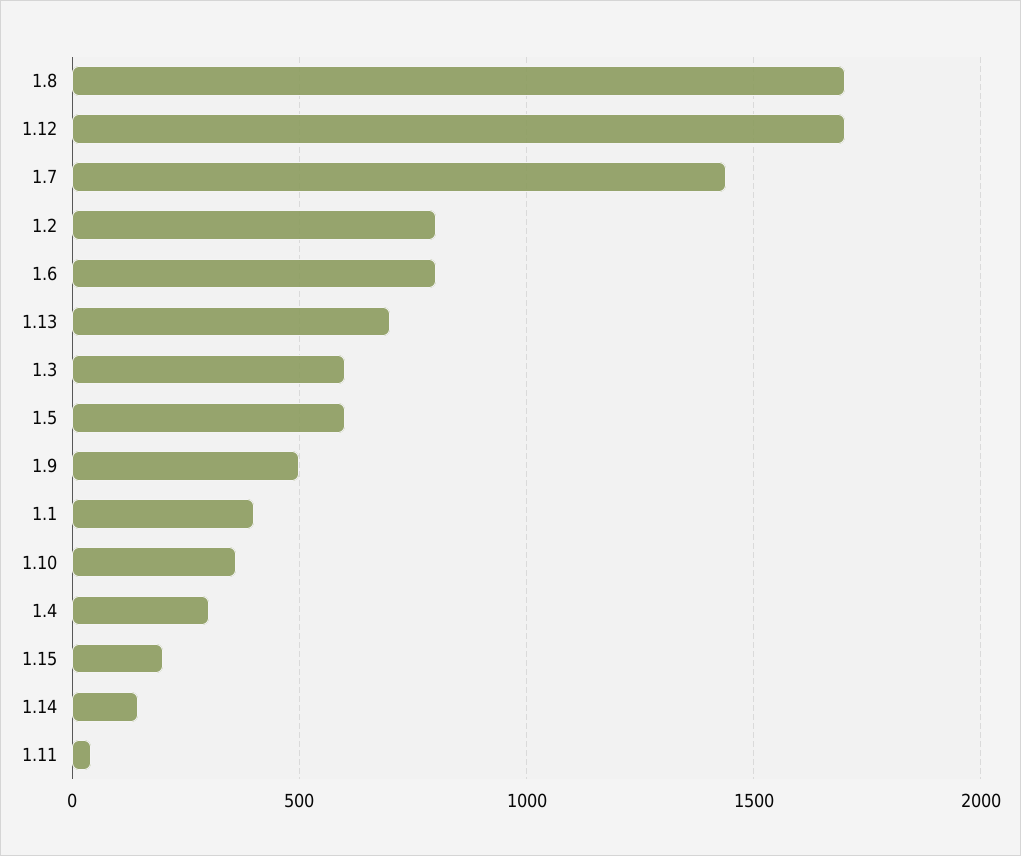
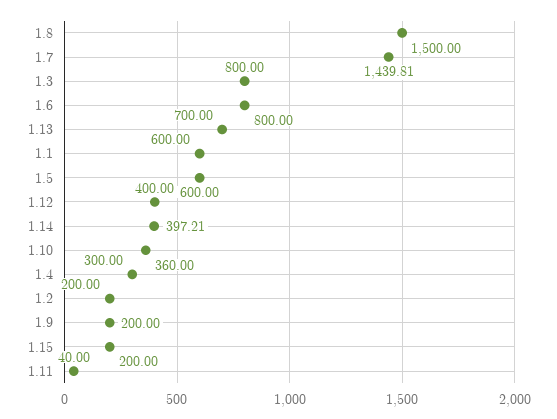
  {
-   "1.8": 1700,
+   "1.8": 1500,
-   "1.12": 1700,
+   "1.12": 400,
    "1.7": 1439.81,
-   "1.2": 800,
+   "1.2": 200,
    "1.6": 800,
    "1.13": 700,
-   "1.3": 600,
+   "1.3": 800,
    "1.5": 600,
-   "1.9": 500,
+   "1.9": 200,
-   "1.1": 400,
+   "1.1": 600,
    "1.10": 360,
    "1.4": 300,
    "1.15": 200,
-   "1.14": 150,
+   "1.14": 397.21,
    "1.11": 40
  }

